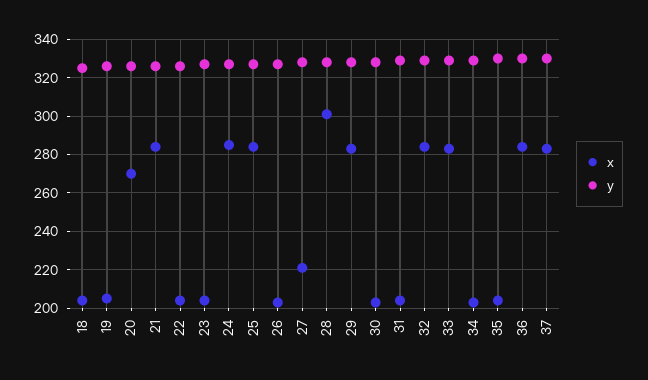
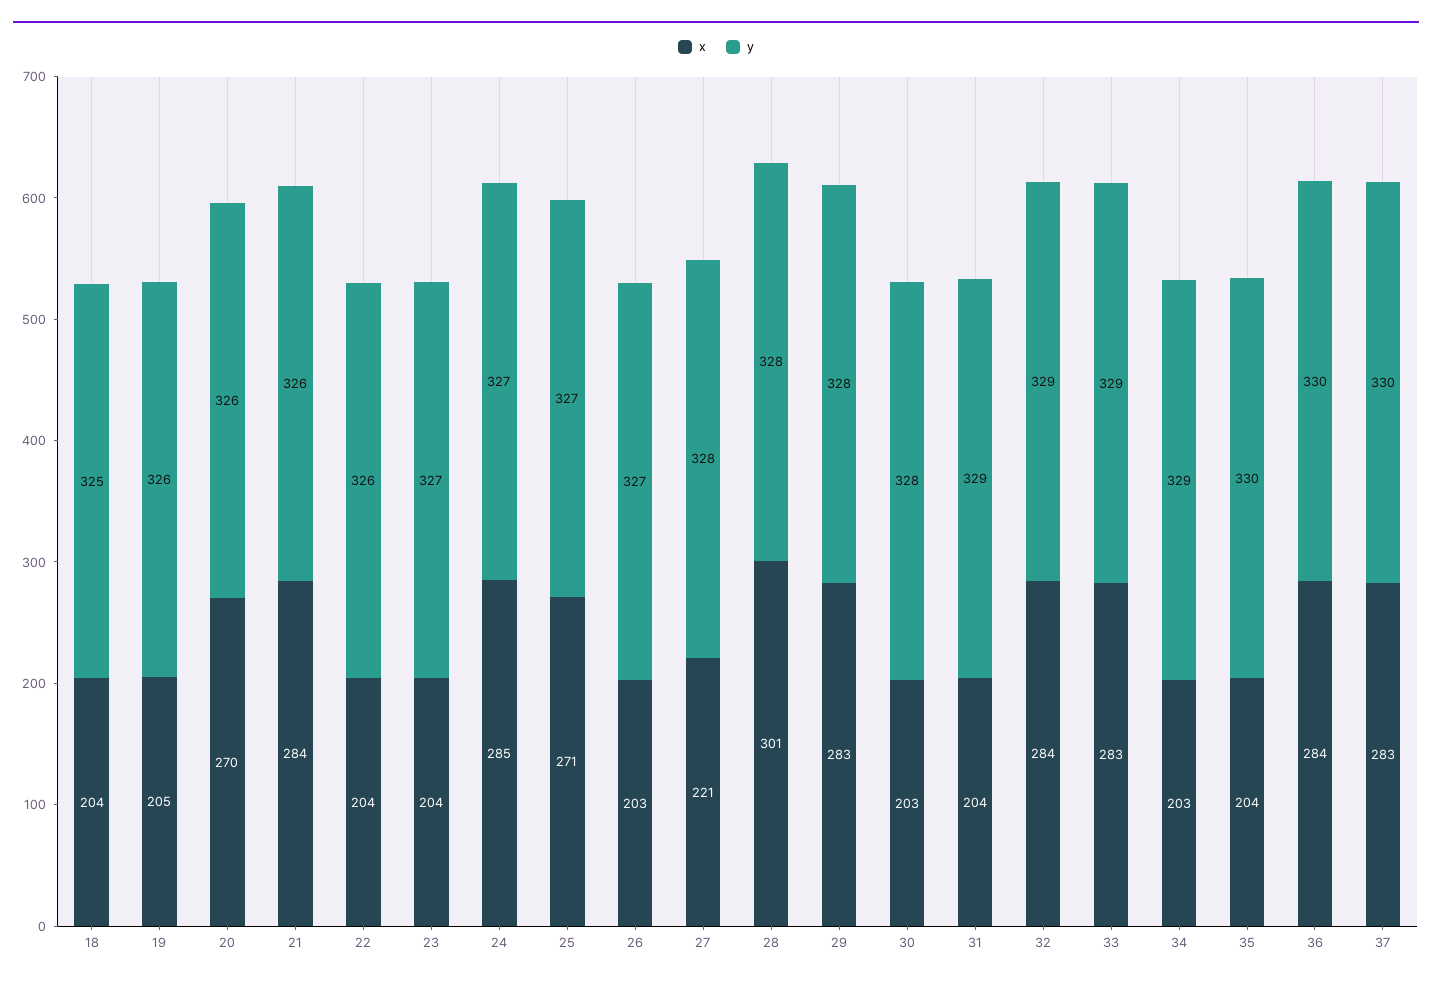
  {
    "x": {
      "18": 204,
      "19": 205,
      "20": 270,
      "21": 284,
      "22": 204,
      "23": 204,
      "24": 285,
-     "25": 285,
+     "25": 271,
      "26": 203,
      "27": 221,
      "28": 301,
      "29": 283,
      "30": 203,
      "31": 204,
      "32": 284,
      "33": 283,
      "34": 203,
      "35": 204,
      "36": 284,
      "37": 283
    },
    "y": {
      "18": 325,
      "19": 326,
      "20": 326,
      "21": 326,
      "22": 326,
      "23": 327,
      "24": 327,
      "25": 327,
      "26": 327,
      "27": 328,
      "28": 328,
      "29": 328,
      "30": 328,
      "31": 329,
      "32": 329,
      "33": 329,
      "34": 329,
      "35": 330,
      "36": 330,
      "37": 330
    }
  }

